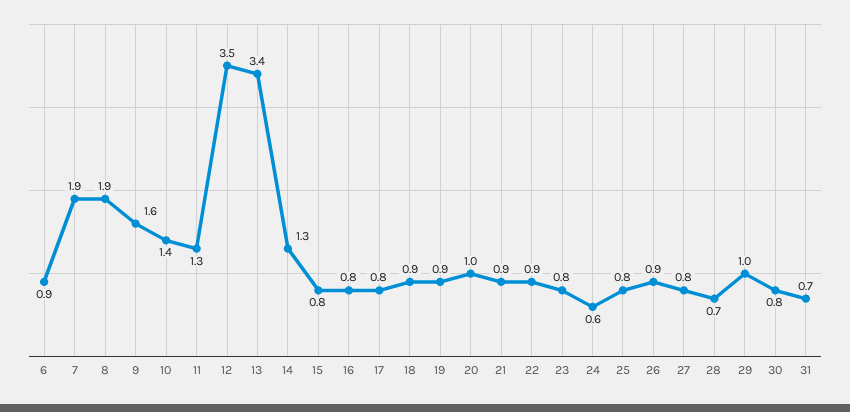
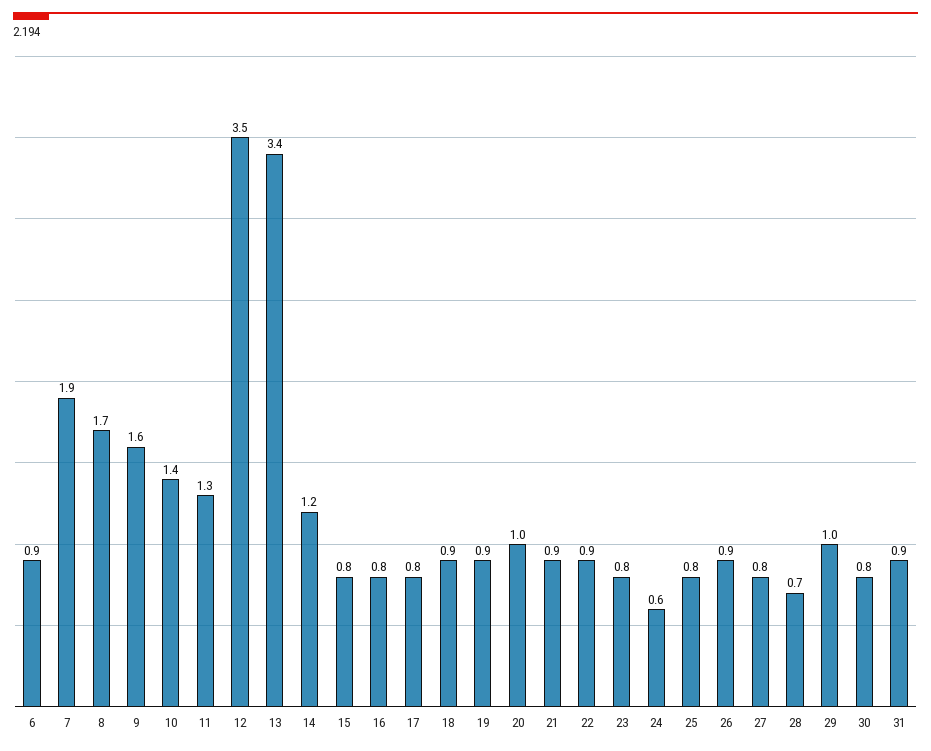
  {
    "6": 0.9,
    "7": 1.9,
-   "8": 1.9,
+   "8": 1.7,
    "9": 1.6,
    "10": 1.4,
    "11": 1.3,
    "12": 3.5,
    "13": 3.4,
-   "14": 1.3,
+   "14": 1.2,
    "15": 0.8,
    "16": 0.8,
    "17": 0.8,
    "18": 0.9,
    "19": 0.9,
    "20": 1,
    "21": 0.9,
    "22": 0.9,
    "23": 0.8,
    "24": 0.6,
    "25": 0.8,
    "26": 0.9,
    "27": 0.8,
    "28": 0.7,
    "29": 1,
    "30": 0.8,
-   "31": 0.7
+   "31": 0.9
  }

